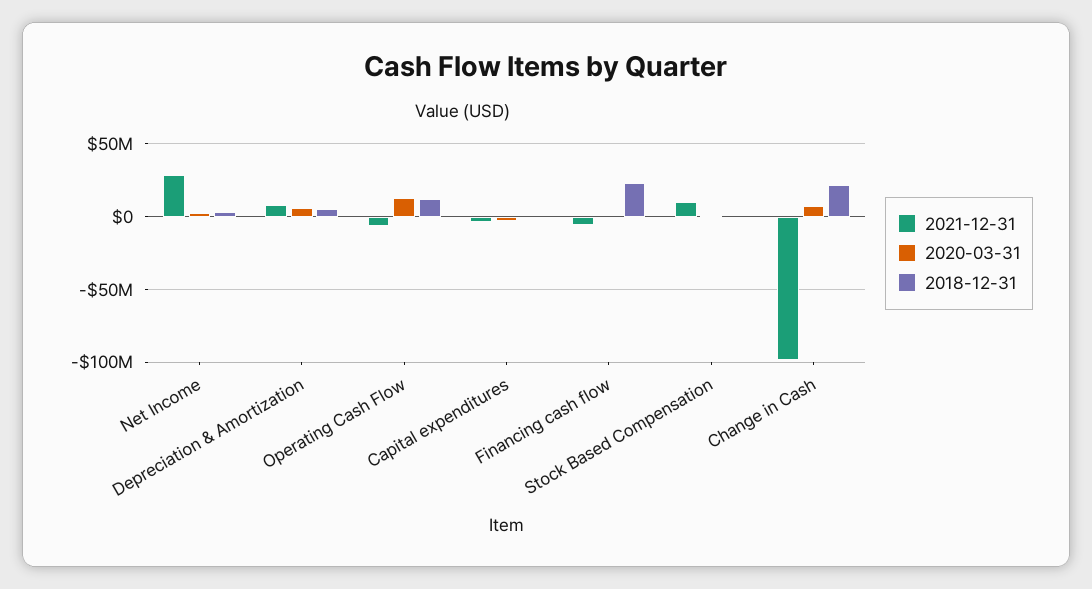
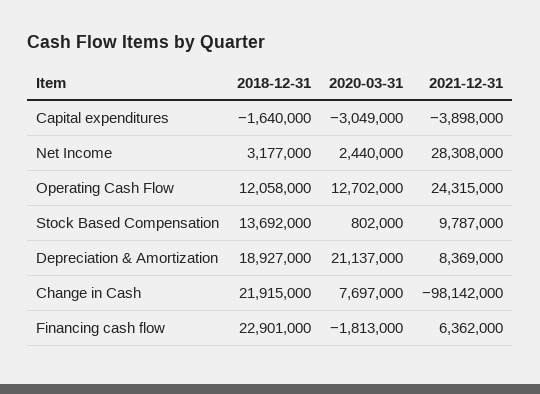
  {
    "2021-12-31": {
      "Net Income": 28308000,
      "Depreciation & Amortization": 8369000,
-     "Operating Cash Flow": -5000000,
+     "Operating Cash Flow": 24315000,
      "Capital expenditures": -3898000,
-     "Financing cash flow": -5000000,
+     "Financing cash flow": 6362000,
      "Stock Based Compensation": 9787000,
      "Change in Cash": -98142000
    },
    "2020-03-31": {
      "Net Income": 2440000,
-     "Depreciation & Amortization": 5000000,
+     "Depreciation & Amortization": 21137000,
      "Operating Cash Flow": 12702000,
      "Capital expenditures": -3049000,
      "Financing cash flow": -1813000,
      "Stock Based Compensation": 802000,
      "Change in Cash": 7697000
    },
    "2018-12-31": {
      "Net Income": 3177000,
-     "Depreciation & Amortization": 5000000,
+     "Depreciation & Amortization": 18927000,
      "Operating Cash Flow": 12058000,
      "Capital expenditures": -1640000,
      "Financing cash flow": 22901000,
-     "Stock Based Compensation": 0,
+     "Stock Based Compensation": 13692000,
      "Change in Cash": 21915000
    }
  }

